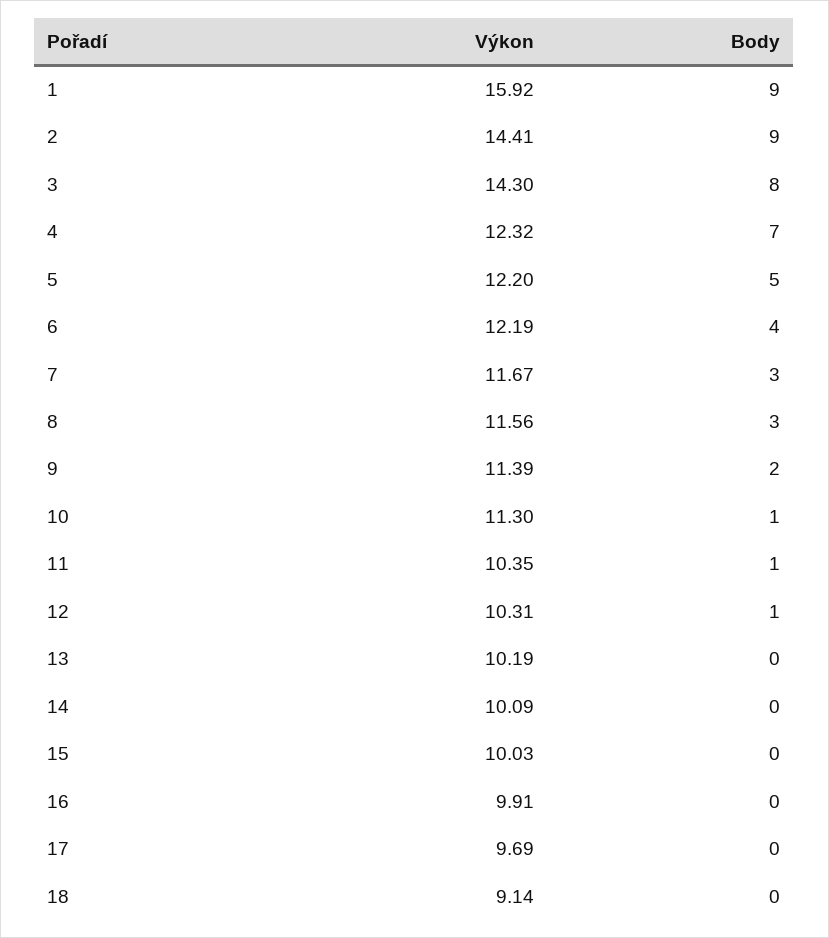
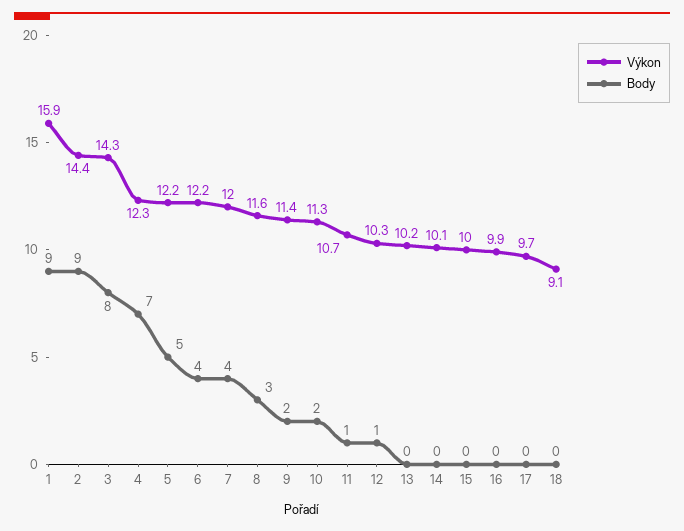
  {
    "Výkon": {
      "1": 15.92,
      "2": 14.41,
      "3": 14.3,
      "4": 12.32,
      "5": 12.2,
      "6": 12.19,
-     "7": 11.67,
+     "7": 12,
      "8": 11.56,
      "9": 11.39,
      "10": 11.3,
-     "11": 10.35,
+     "11": 10.7,
      "12": 10.31,
      "13": 10.19,
      "14": 10.09,
      "15": 10.03,
      "16": 9.91,
      "17": 9.69,
      "18": 9.14
    },
    "Body": {
      "1": 9,
      "2": 9,
      "3": 8,
      "4": 7,
      "5": 5,
      "6": 4,
-     "7": 3,
+     "7": 4,
      "8": 3,
      "9": 2,
-     "10": 1,
+     "10": 2,
      "11": 1,
      "12": 1,
      "13": 0,
      "14": 0,
      "15": 0,
      "16": 0,
      "17": 0,
      "18": 0
    }
  }

